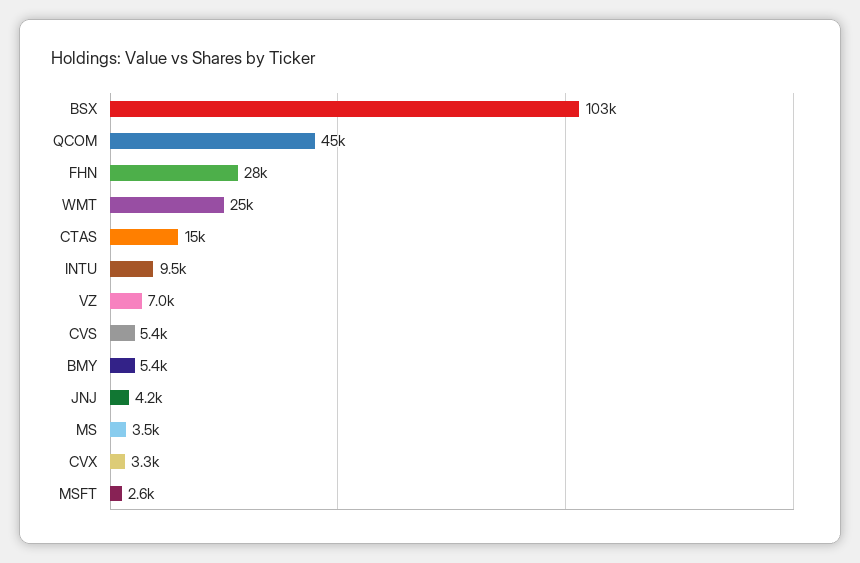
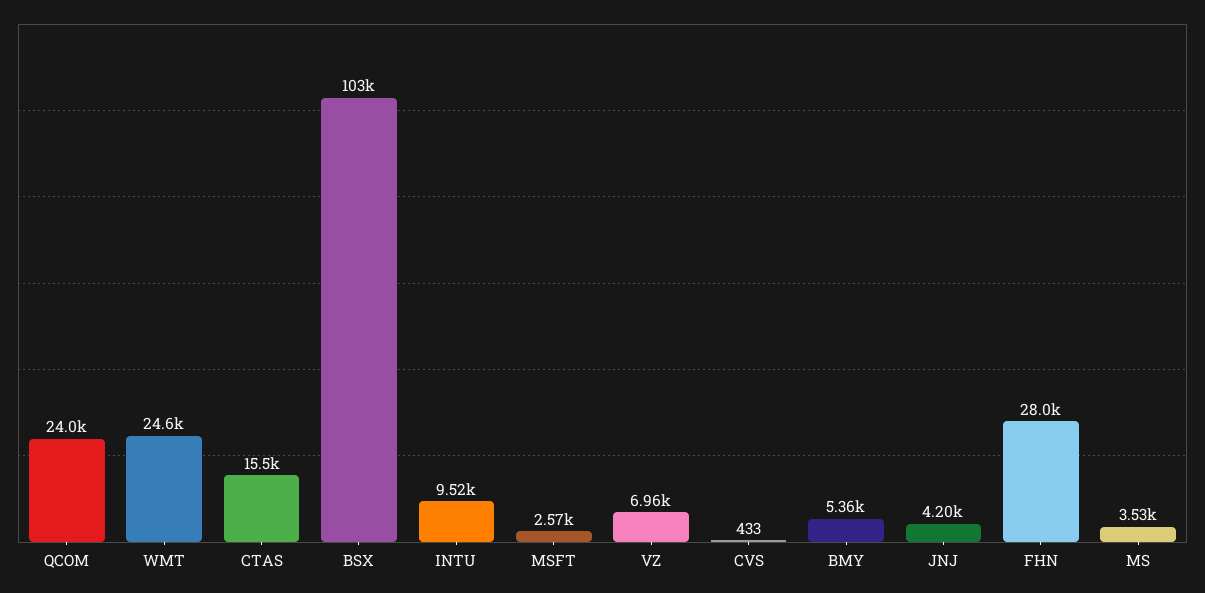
  {
    "BSX": 103000,
-   "QCOM": 45000,
+   "QCOM": 24000,
    "FHN": 28000,
    "WMT": 24600,
    "CTAS": 15500,
    "INTU": 9520,
    "VZ": 6960,
-   "CVS": 5400,
+   "CVS": 433,
    "BMY": 5360,
    "JNJ": 4200,
    "MS": 3530,
-   "CVX": 3300,
    "MSFT": 2570
  }

